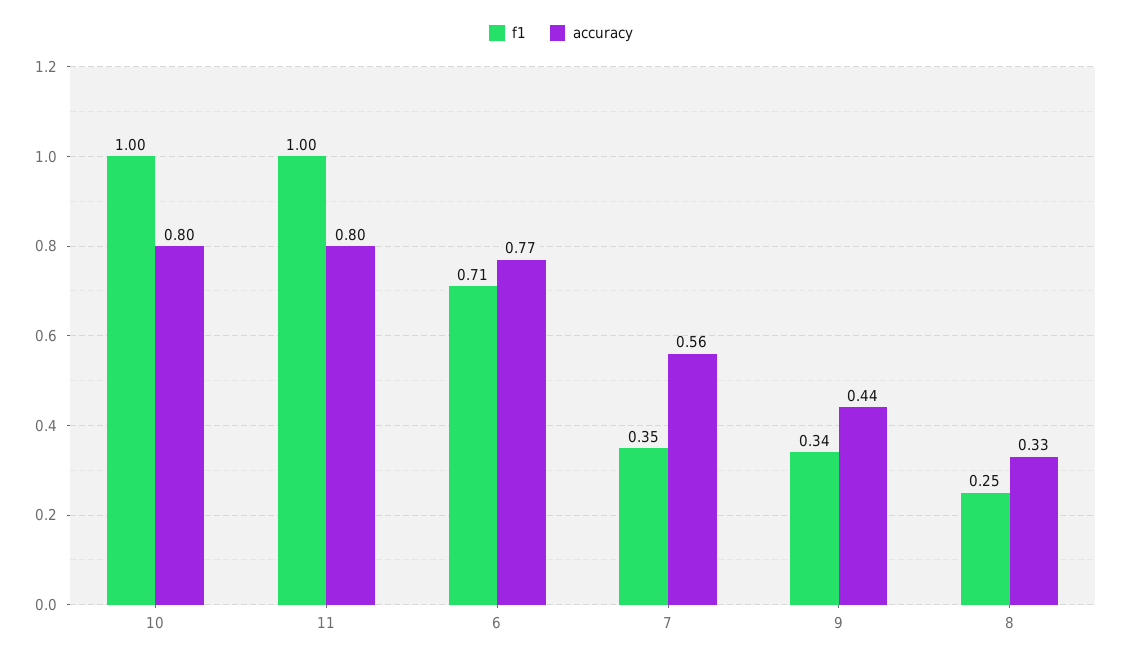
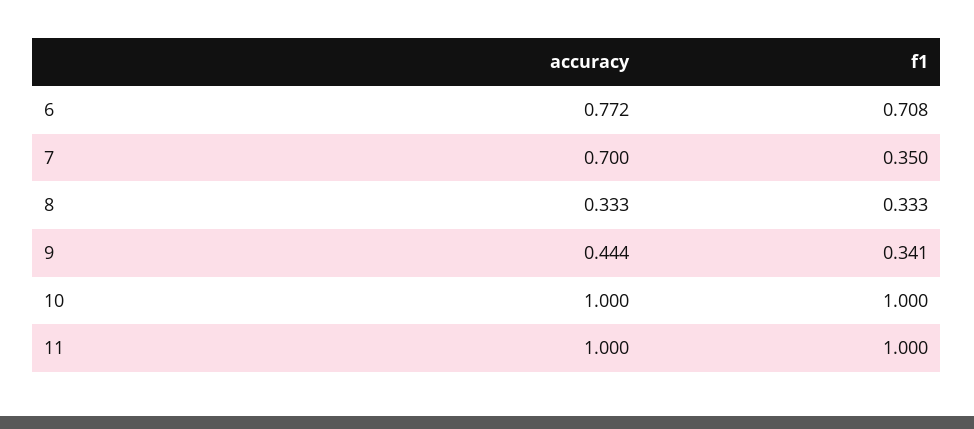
  {
    "f1": {
      "10": 1,
      "11": 1,
      "6": 0.708,
      "7": 0.35,
      "9": 0.341,
-     "8": 0.25
+     "8": 0.333
    },
    "accuracy": {
-     "10": 0.8,
+     "10": 1,
-     "11": 0.8,
+     "11": 1,
      "6": 0.772,
-     "7": 0.56,
+     "7": 0.7,
      "9": 0.444,
      "8": 0.333
    }
  }

